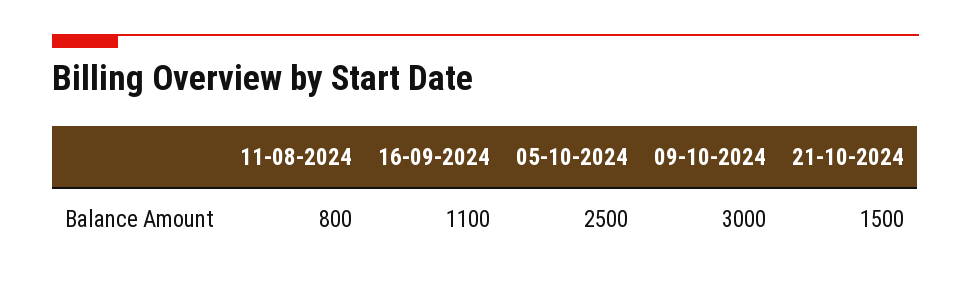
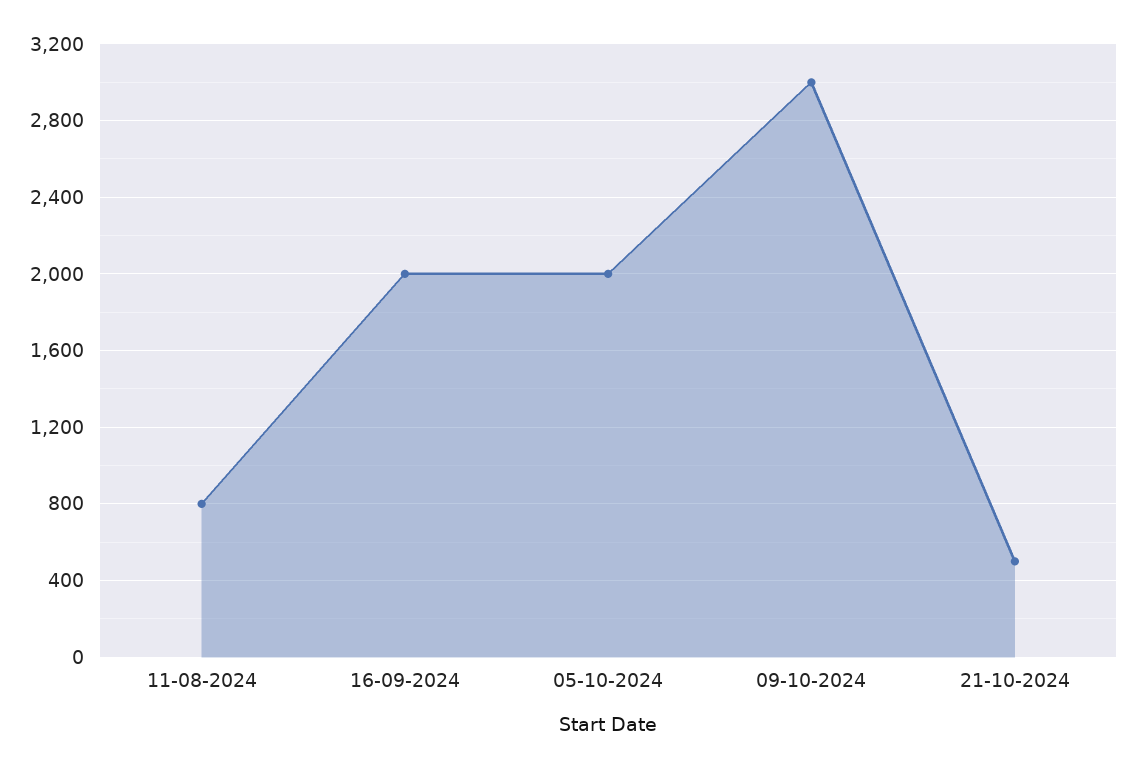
  {
    "11-08-2024": 800,
-   "16-09-2024": 1100,
+   "16-09-2024": 2000,
-   "05-10-2024": 2500,
+   "05-10-2024": 2000,
    "09-10-2024": 3000,
-   "21-10-2024": 1500
+   "21-10-2024": 500
  }

